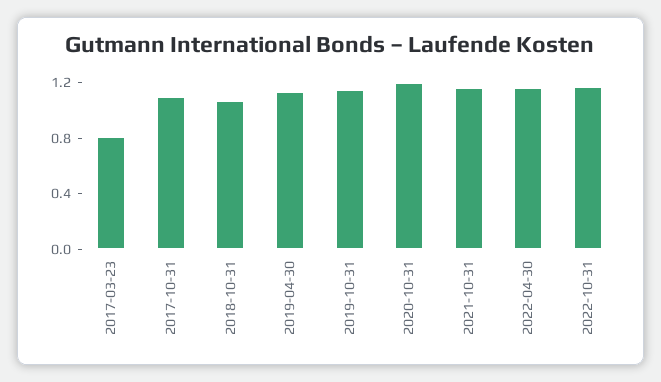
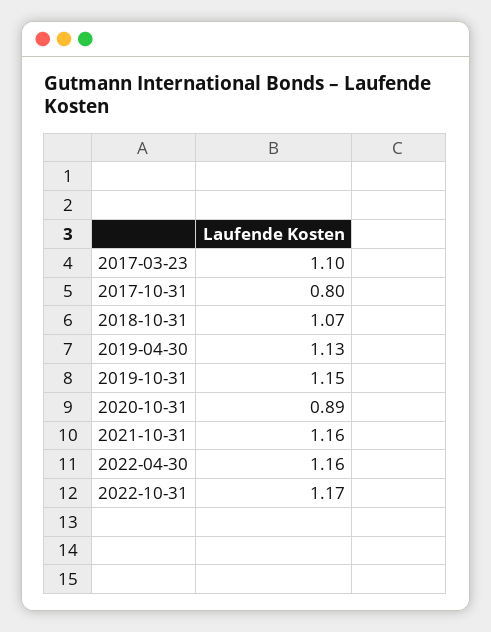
  {
-   "2017-03-23": 0.8,
+   "2017-03-23": 1.1,
-   "2017-10-31": 1.1,
+   "2017-10-31": 0.8,
    "2018-10-31": 1.07,
    "2019-04-30": 1.13,
    "2019-10-31": 1.15,
-   "2020-10-31": 1.2,
+   "2020-10-31": 0.89,
    "2021-10-31": 1.16,
    "2022-04-30": 1.16,
    "2022-10-31": 1.17
  }

